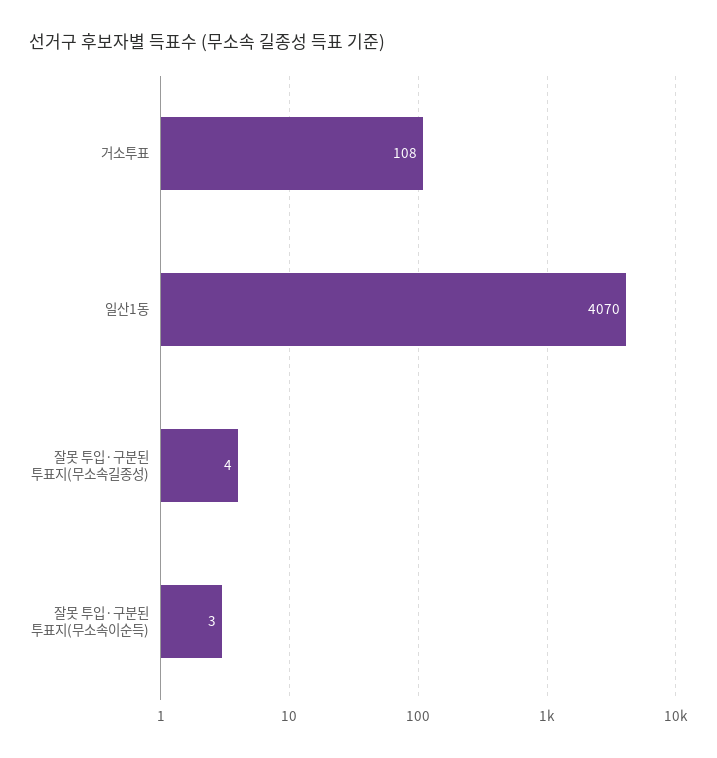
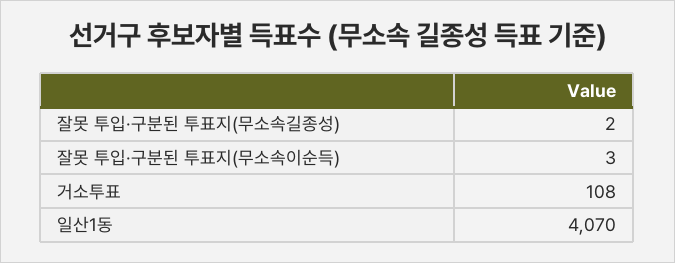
  {
    "거소투표": 108,
    "일산1동": 4070,
-   "잘못 투입·구분된 투표지(무소속길종성)": 4,
+   "잘못 투입·구분된 투표지(무소속길종성)": 2,
    "잘못 투입·구분된 투표지(무소속이순득)": 3
  }

